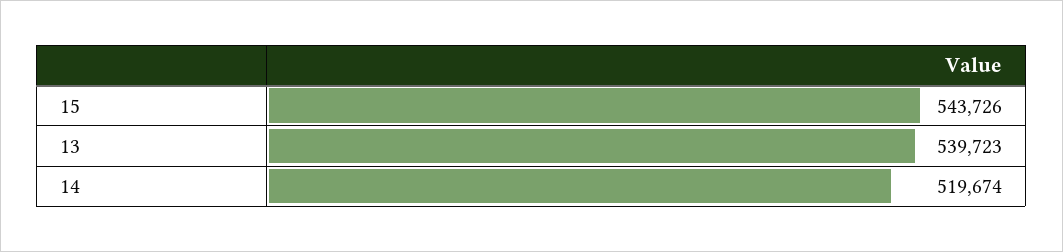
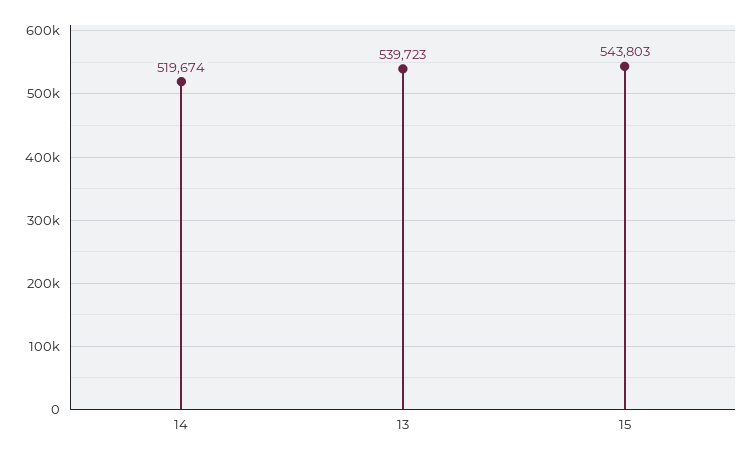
  {
-   "15": 543726,
+   "15": 543803,
    "13": 539723,
    "14": 519674
  }

